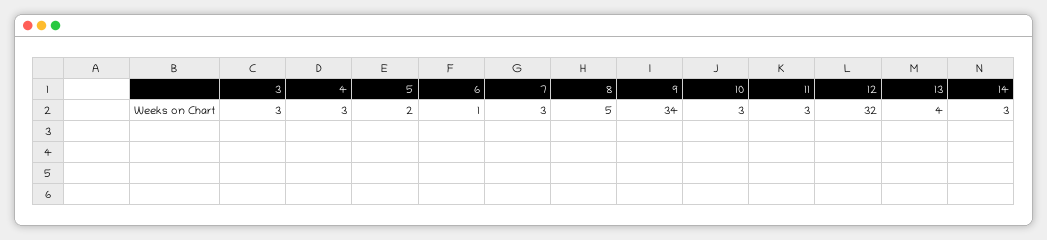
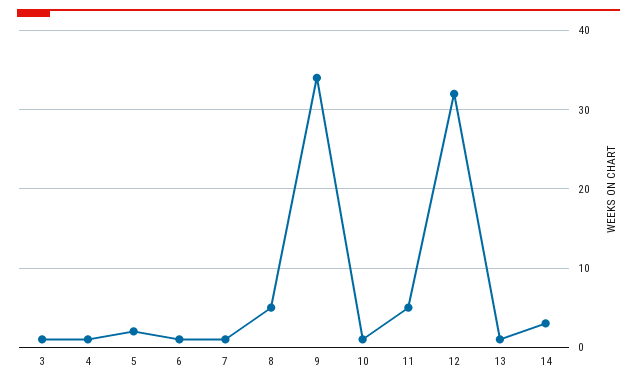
  {
-   "3": 3,
+   "3": 1,
-   "4": 3,
+   "4": 1,
    "5": 2,
    "6": 1,
-   "7": 3,
+   "7": 1,
    "8": 5,
    "9": 34,
-   "10": 3,
+   "10": 1,
-   "11": 3,
+   "11": 5,
    "12": 32,
-   "13": 4,
+   "13": 1,
    "14": 3
  }

